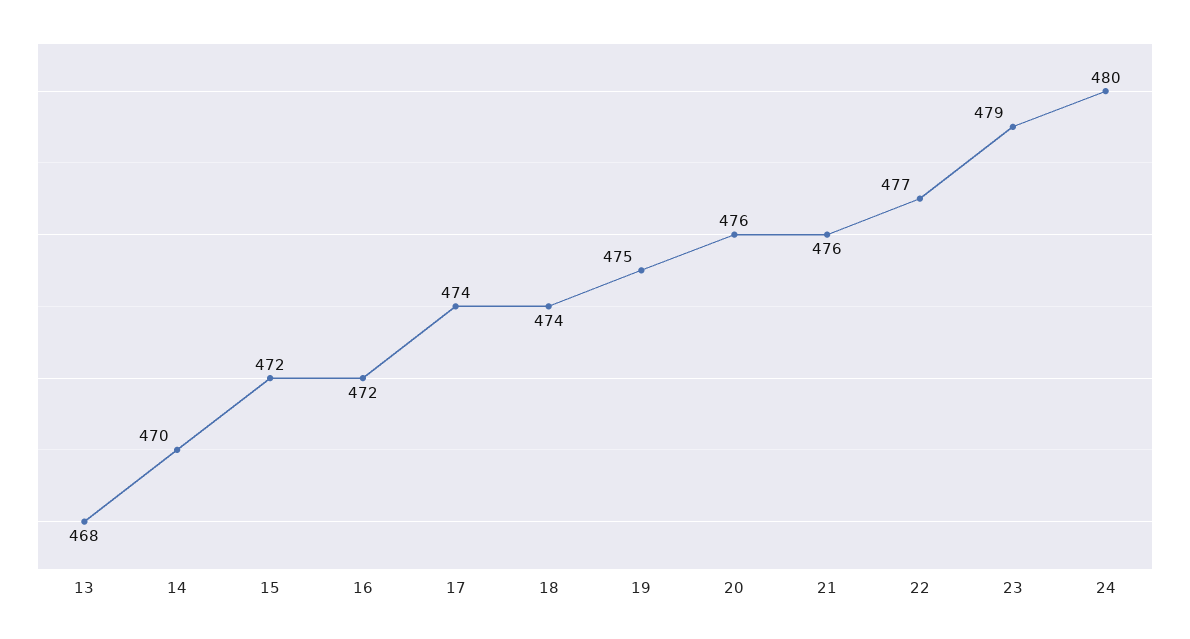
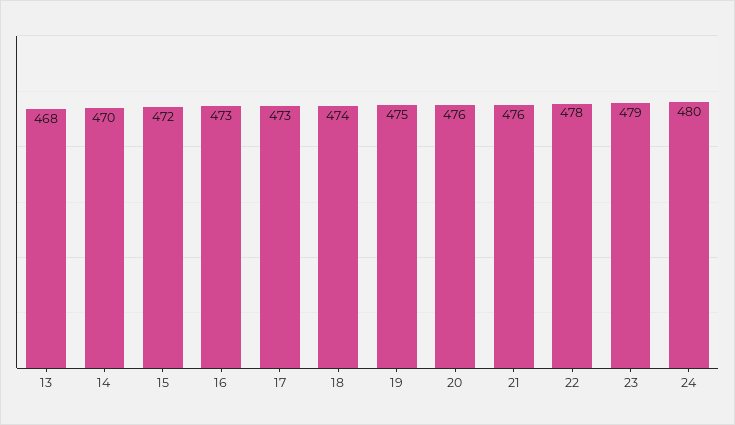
  {
    "13": 468,
    "14": 470,
    "15": 472,
-   "16": 472,
+   "16": 473,
-   "17": 474,
+   "17": 473,
    "18": 474,
    "19": 475,
    "20": 476,
    "21": 476,
-   "22": 477,
+   "22": 478,
    "23": 479,
    "24": 480
  }

